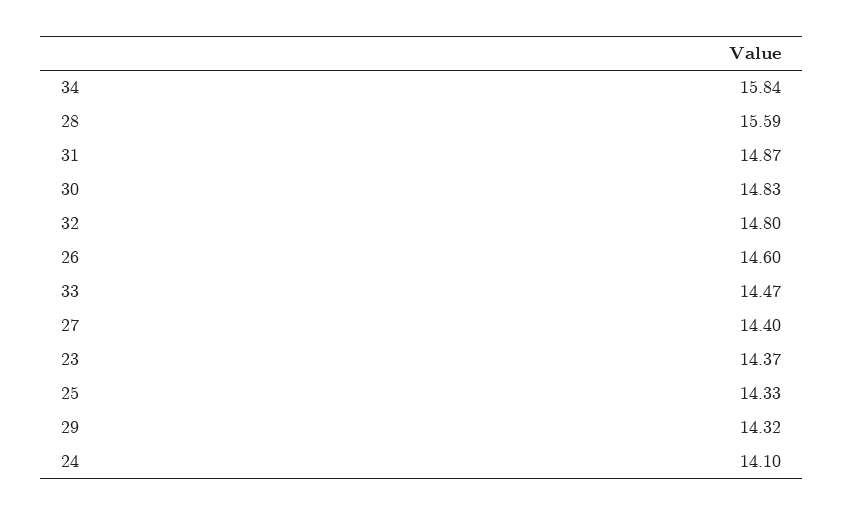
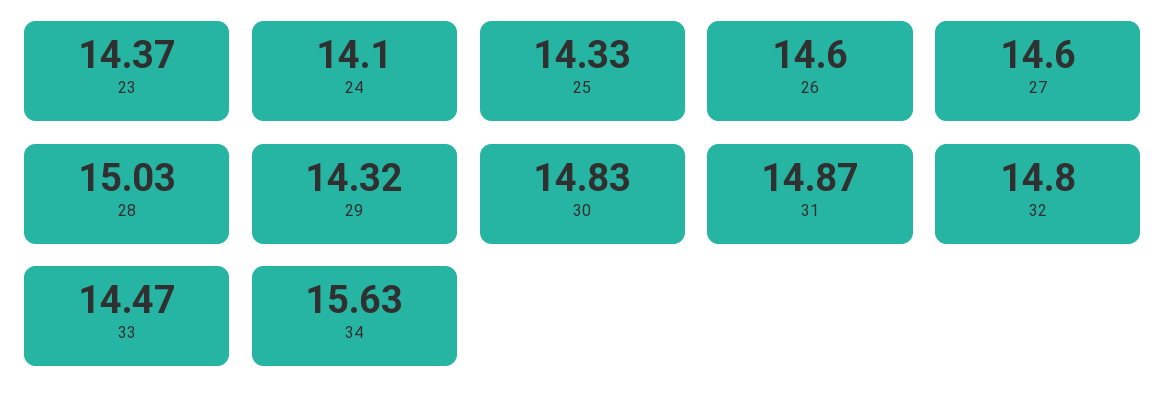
  {
-   "34": 15.84,
+   "34": 15.63,
-   "28": 15.59,
+   "28": 15.03,
    "31": 14.87,
    "30": 14.83,
    "32": 14.8,
    "26": 14.6,
    "33": 14.47,
-   "27": 14.4,
+   "27": 14.6,
    "23": 14.37,
    "25": 14.33,
    "29": 14.32,
    "24": 14.1
  }

